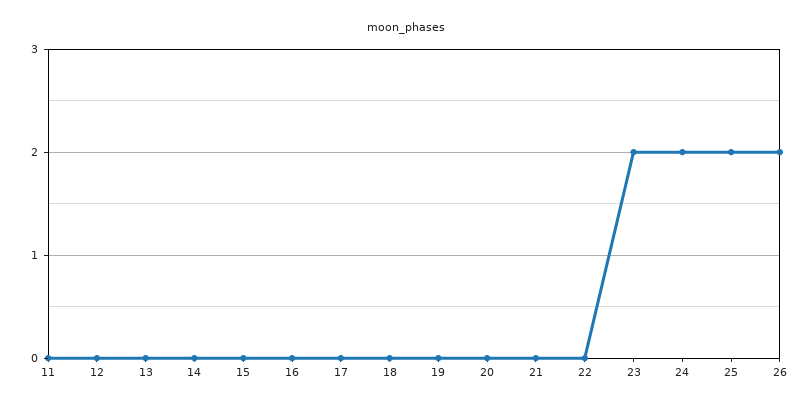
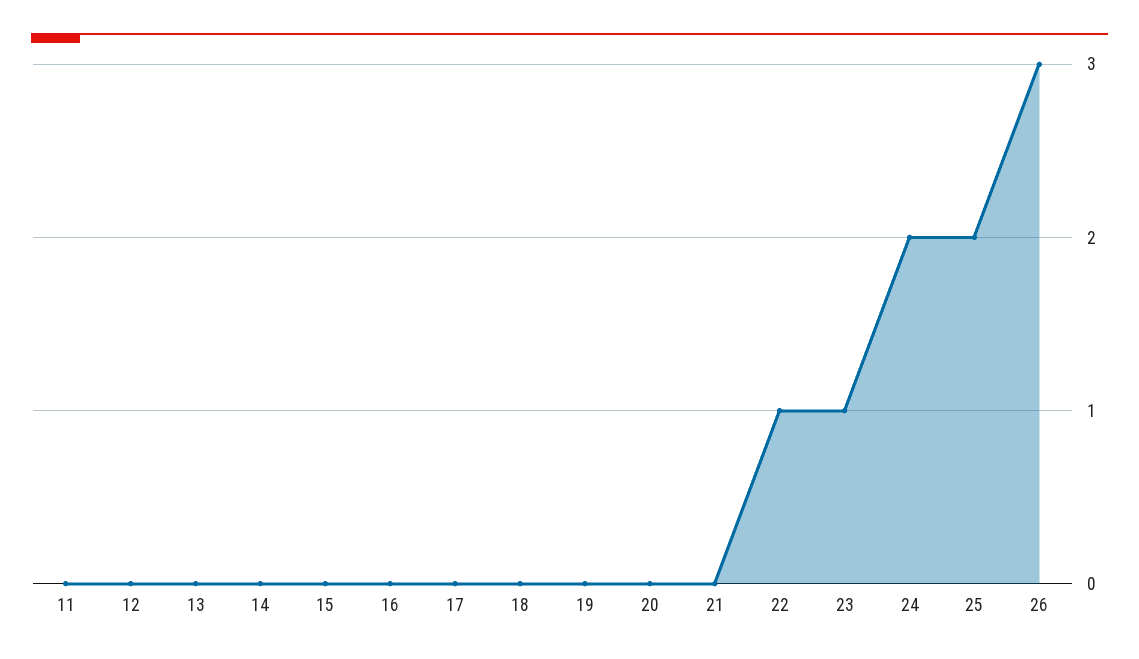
  {
    "11": 0,
    "12": 0,
    "13": 0,
    "14": 0,
    "15": 0,
    "16": 0,
    "17": 0,
    "18": 0,
    "19": 0,
    "20": 0,
    "21": 0,
-   "22": 0,
+   "22": 1,
-   "23": 2,
+   "23": 1,
    "24": 2,
    "25": 2,
-   "26": 2
+   "26": 3
  }

